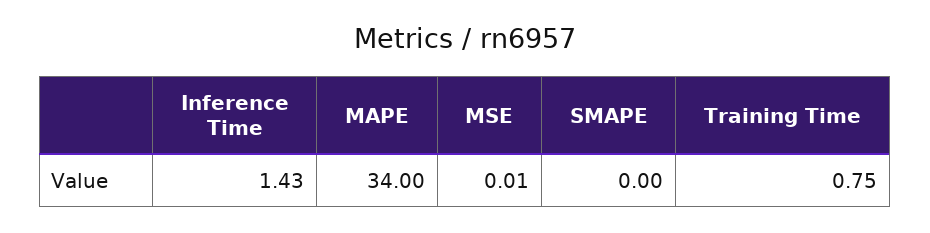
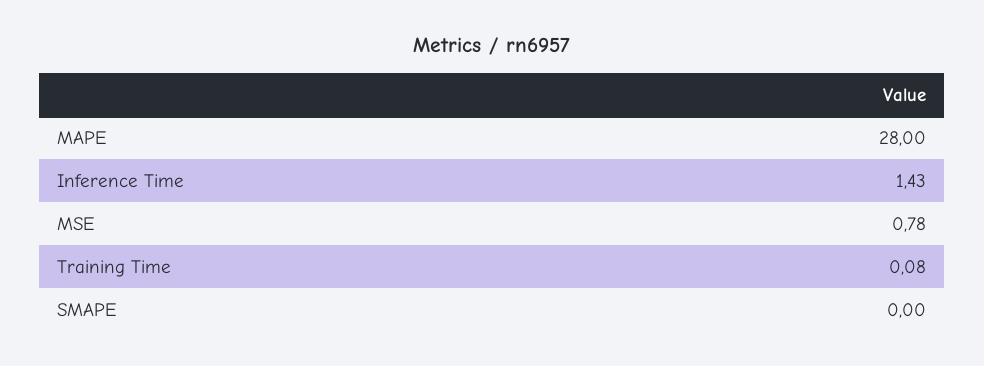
  {
    "Inference Time": 1.43,
-   "MAPE": 34,
+   "MAPE": 28,
-   "MSE": 0.01,
+   "MSE": 0.78,
    "SMAPE": 0,
-   "Training Time": 0.75
+   "Training Time": 0.08
  }

